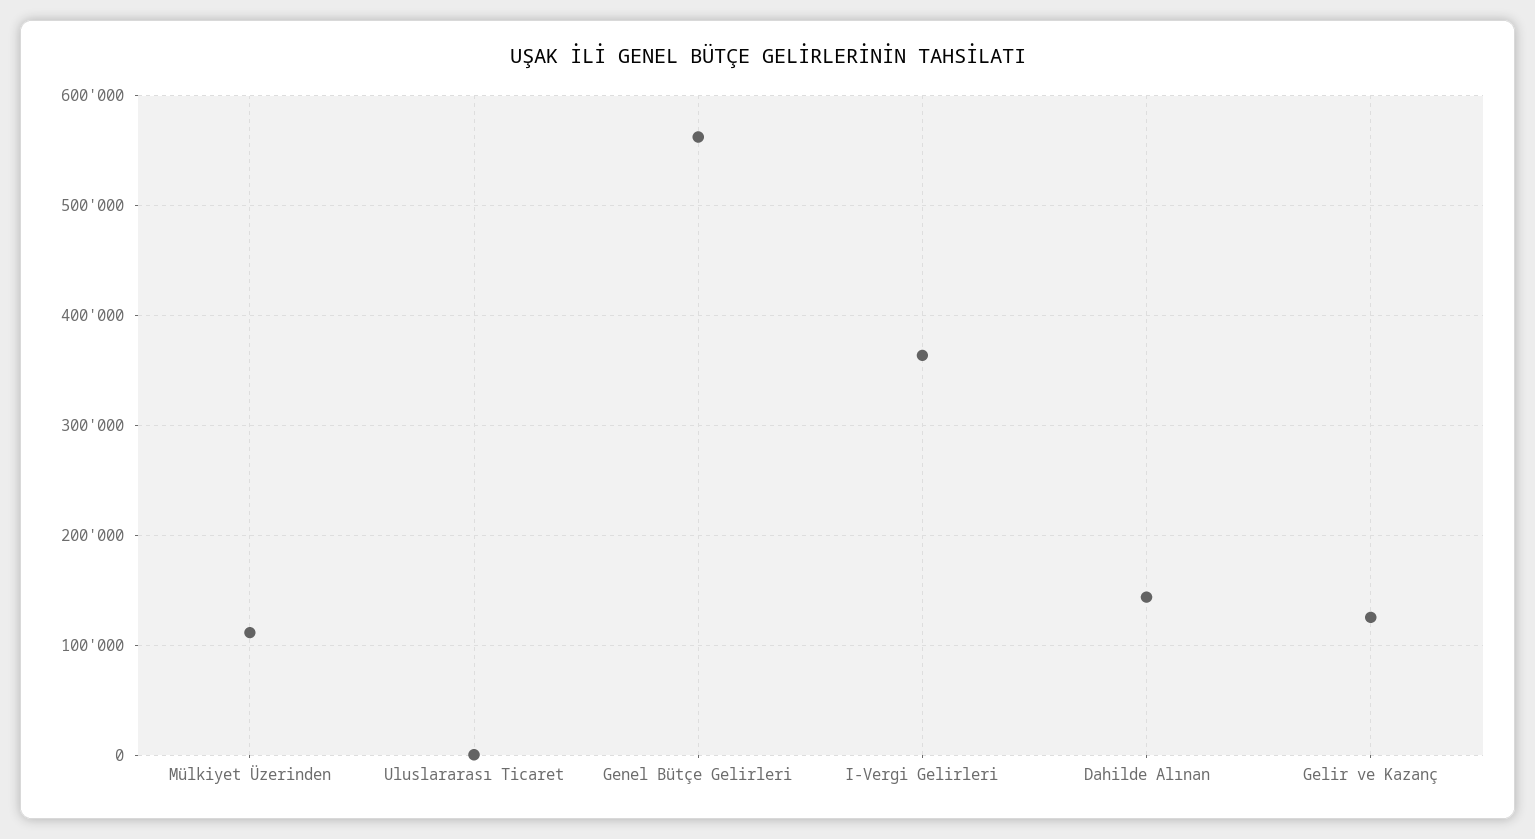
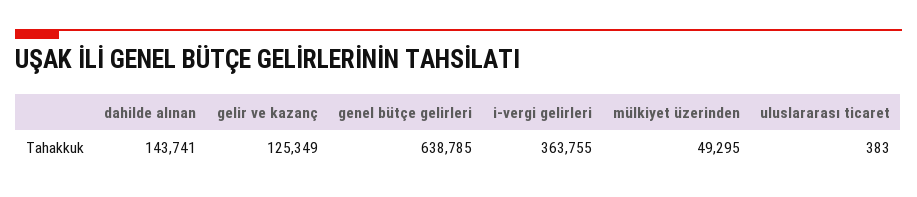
  {
-   "Mülkiyet Üzerinden": 110000,
+   "Mülkiyet Üzerinden": 49295,
    "Uluslararası Ticaret": 383,
-   "Genel Bütçe Gelirleri": 560000,
+   "Genel Bütçe Gelirleri": 638785,
    "I-Vergi Gelirleri": 363755,
    "Dahilde Alınan": 143741,
    "Gelir ve Kazanç": 125349
  }

